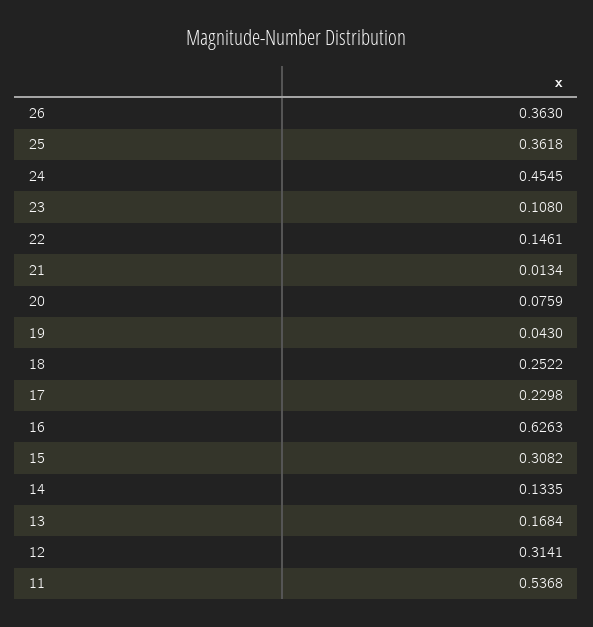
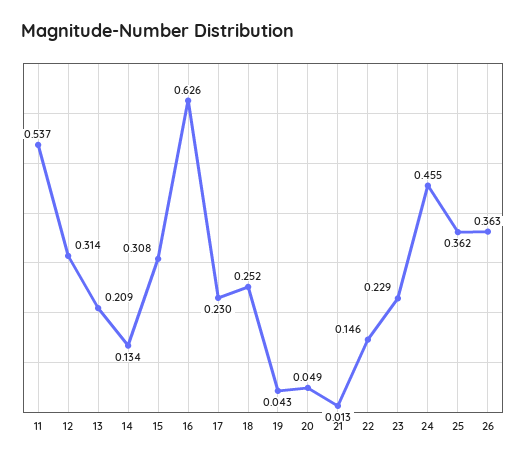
  {
    "26": 0.363,
    "25": 0.3618,
    "24": 0.4545,
-   "23": 0.108,
+   "23": 0.229,
    "22": 0.1461,
    "21": 0.0134,
-   "20": 0.0759,
+   "20": 0.049,
    "19": 0.043,
    "18": 0.2522,
    "17": 0.2298,
    "16": 0.6263,
    "15": 0.3082,
    "14": 0.1335,
-   "13": 0.1684,
+   "13": 0.209,
    "12": 0.3141,
    "11": 0.5368
  }

